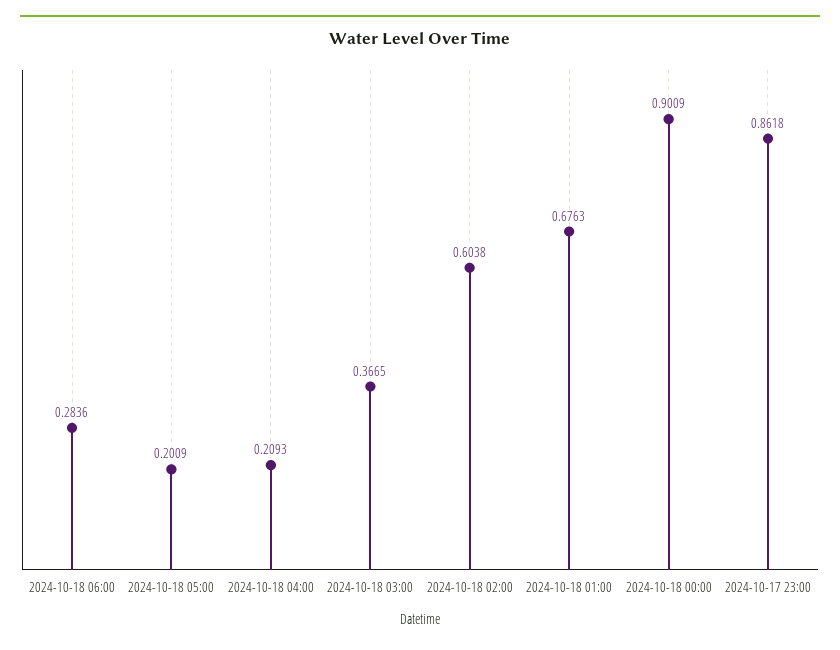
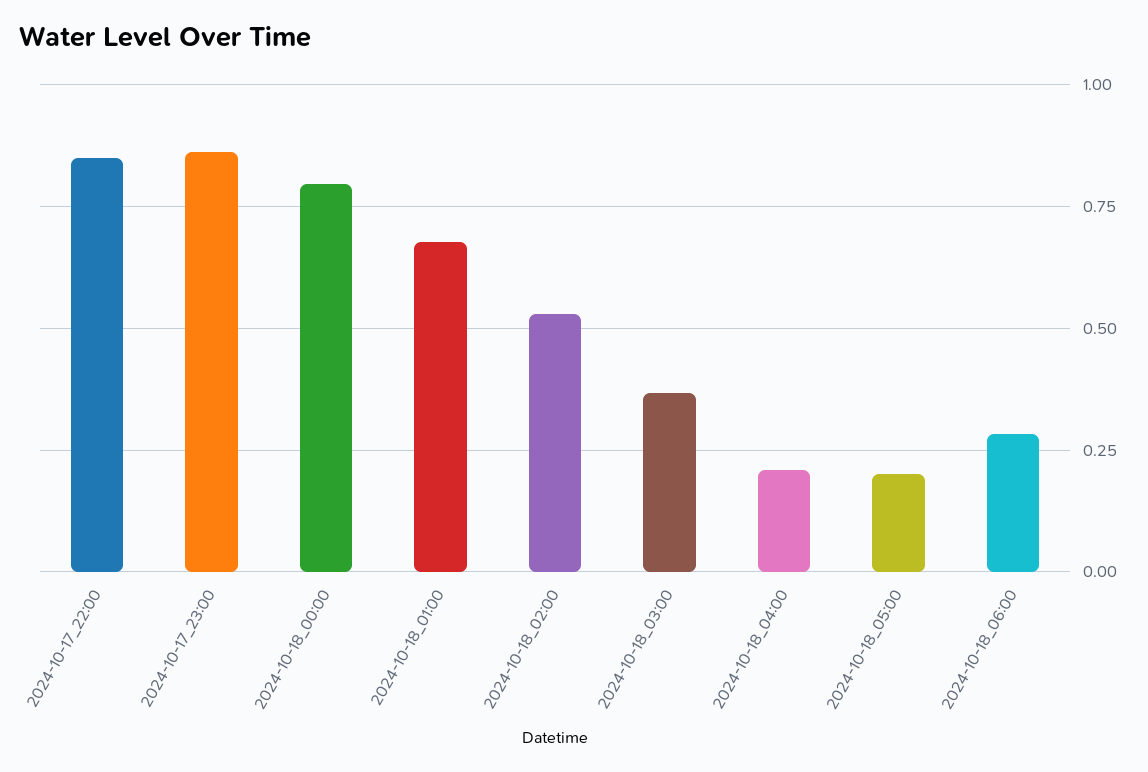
  {
    "2024-10-18 06:00": 0.2836,
    "2024-10-18 05:00": 0.2009,
    "2024-10-18 04:00": 0.2093,
    "2024-10-18 03:00": 0.3665,
-   "2024-10-18 02:00": 0.6038,
+   "2024-10-18 02:00": 0.525,
    "2024-10-18 01:00": 0.6763,
-   "2024-10-18 00:00": 0.9009,
+   "2024-10-18 00:00": 0.8,
-   "2024-10-17 23:00": 0.8618
+   "2024-10-17 23:00": 0.8618,
+   "2024-10-17_22:00": 0.85
  }

